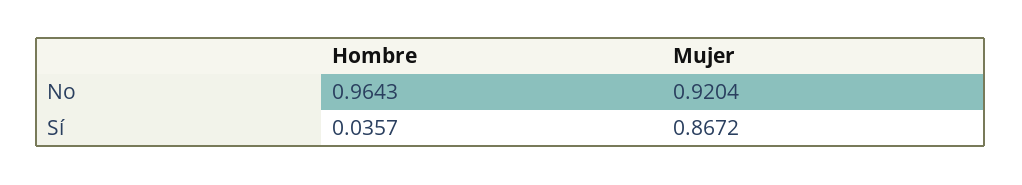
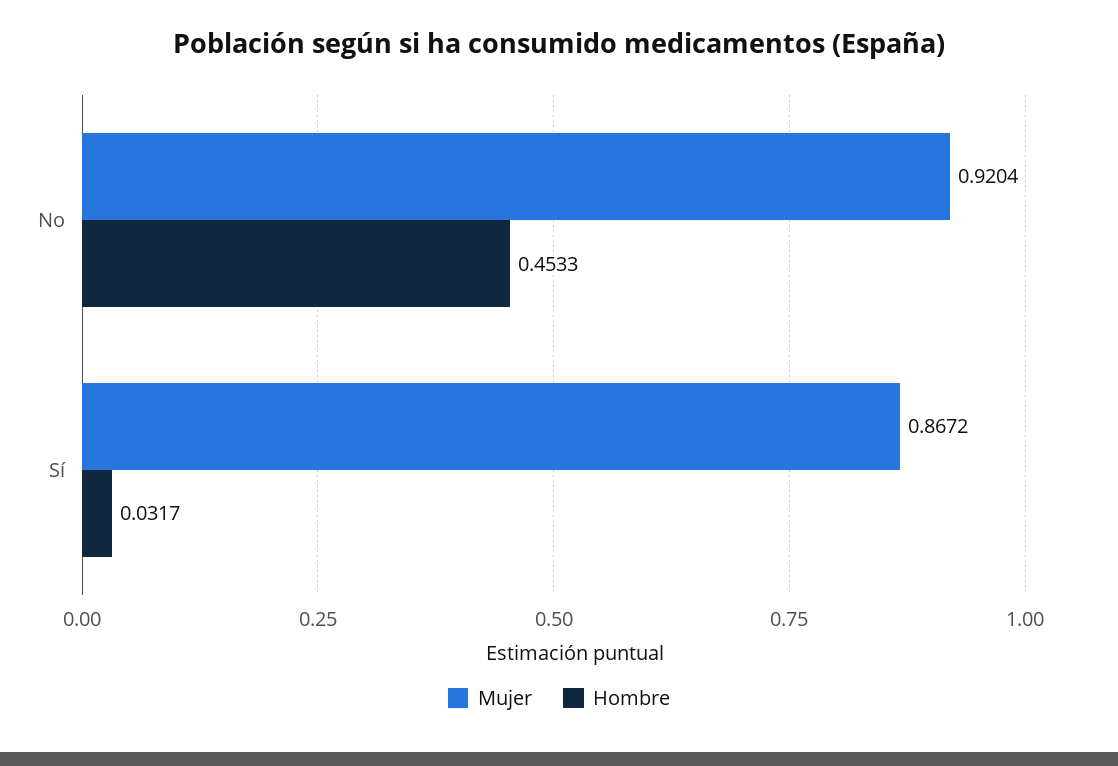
  {
    "Hombre": {
-     "No": 0.9643,
+     "No": 0.4533,
-     "Sí": 0.0357
+     "Sí": 0.0317
    },
    "Mujer": {
      "No": 0.9204,
      "Sí": 0.8672
    }
  }

